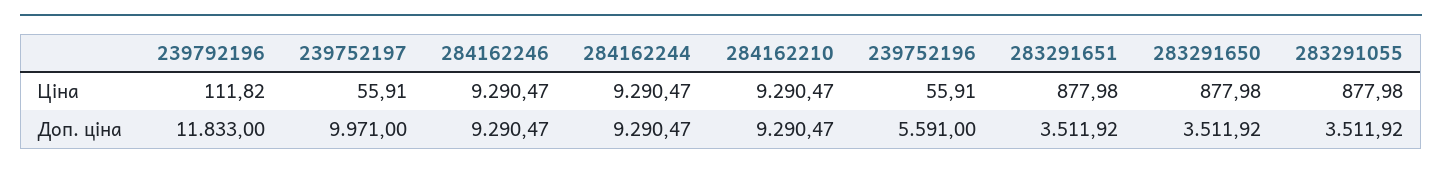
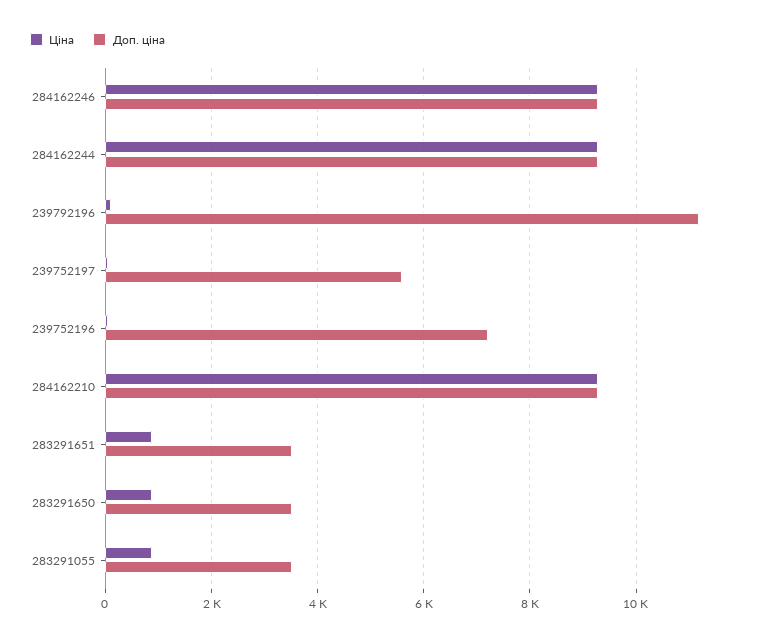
  {
    "Ціна": {
      "239792196": 111.82,
      "239752197": 55.91,
      "284162246": 9290.47,
      "284162244": 9290.47,
      "284162210": 9290.47,
      "239752196": 55.91,
      "283291651": 877.98,
      "283291650": 877.98,
      "283291055": 877.98
    },
    "Доп. ціна": {
-     "239792196": 11833,
+     "239792196": 11200,
-     "239752197": 9971,
+     "239752197": 5600,
      "284162246": 9290.47,
      "284162244": 9290.47,
      "284162210": 9290.47,
-     "239752196": 5591,
+     "239752196": 7200,
      "283291651": 3511.92,
      "283291650": 3511.92,
      "283291055": 3511.92
    }
  }

